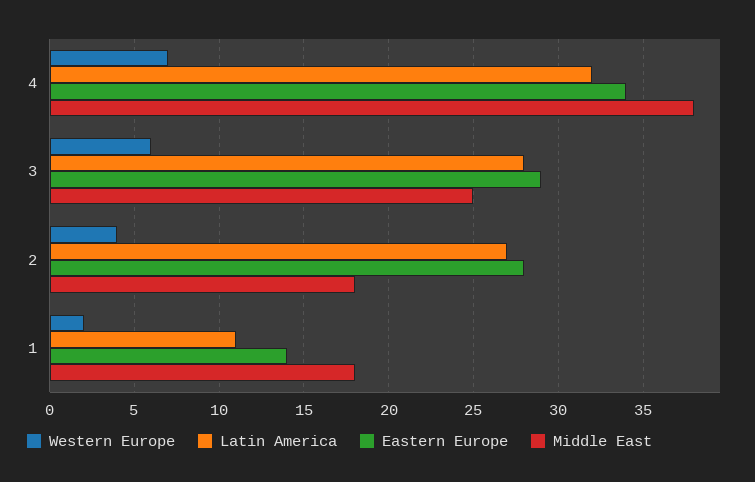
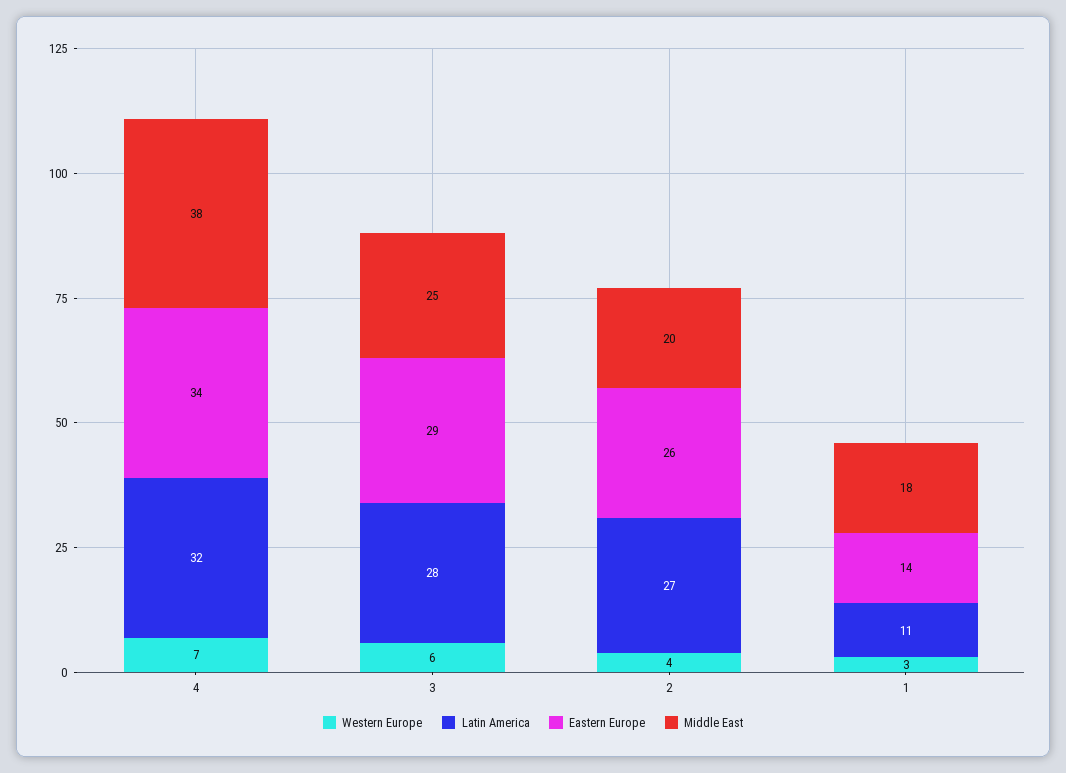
  {
    "Western Europe": {
      "4": 7,
      "3": 6,
      "2": 4,
-     "1": 2
+     "1": 3
    },
    "Latin America": {
      "4": 32,
      "3": 28,
      "2": 27,
      "1": 11
    },
    "Eastern Europe": {
      "4": 34,
      "3": 29,
-     "2": 28,
+     "2": 26,
      "1": 14
    },
    "Middle East": {
      "4": 38,
      "3": 25,
-     "2": 18,
+     "2": 20,
      "1": 18
    }
  }

